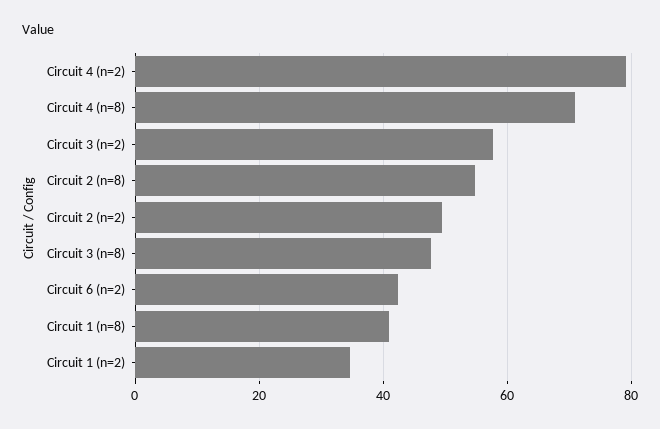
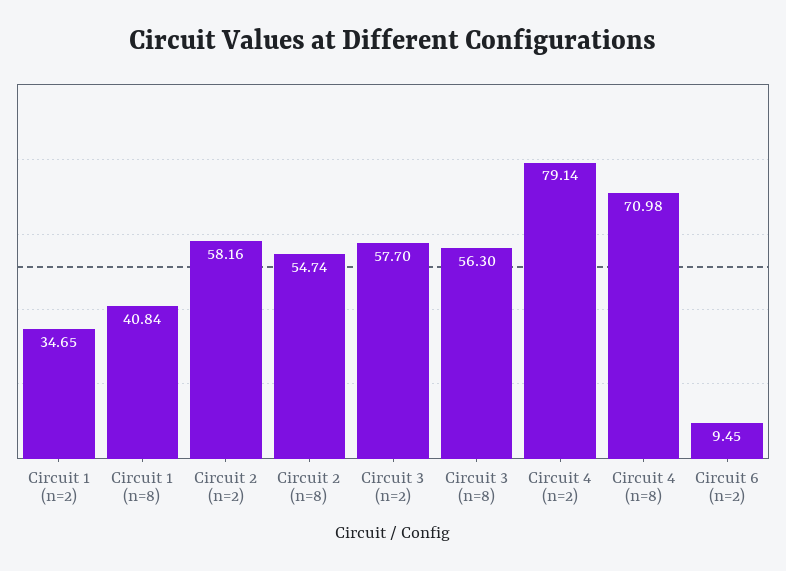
  {
    "Circuit 4 (n=2)": 79.14,
    "Circuit 4 (n=8)": 70.98,
    "Circuit 3 (n=2)": 57.7,
    "Circuit 2 (n=8)": 54.74,
-   "Circuit 2 (n=2)": 50,
+   "Circuit 2 (n=2)": 58.16,
-   "Circuit 3 (n=8)": 48,
+   "Circuit 3 (n=8)": 56.3,
-   "Circuit 6 (n=2)": 42,
+   "Circuit 6 (n=2)": 9.45,
    "Circuit 1 (n=8)": 40.84,
    "Circuit 1 (n=2)": 34.65
  }

